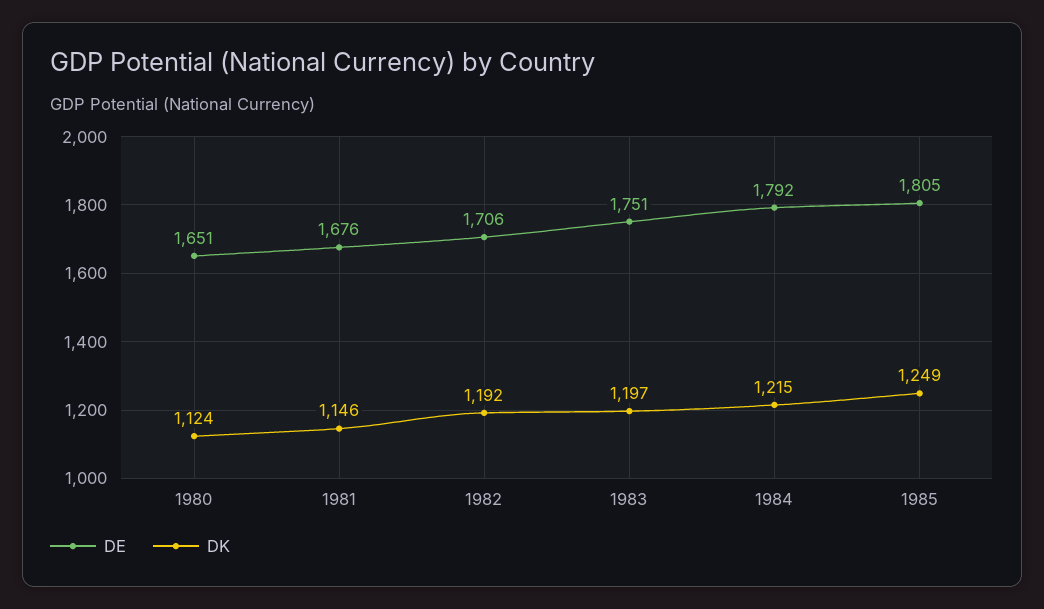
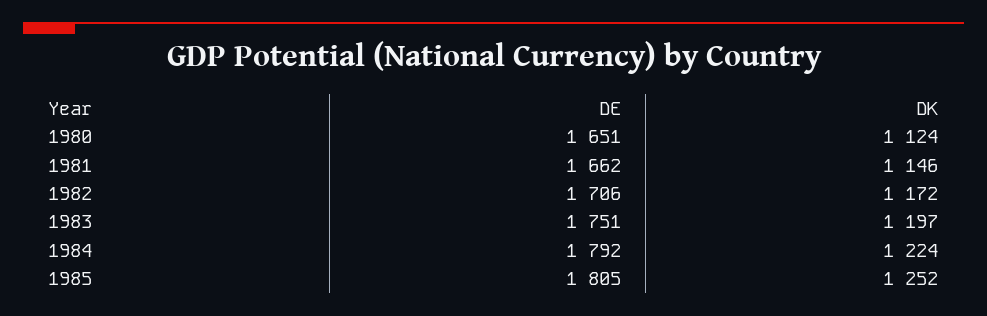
  {
    "DE": {
      "1980": 1651,
-     "1981": 1676,
+     "1981": 1662,
      "1982": 1706,
      "1983": 1751,
      "1984": 1792,
      "1985": 1805
    },
    "DK": {
      "1980": 1124,
      "1981": 1146,
-     "1982": 1192,
+     "1982": 1172,
      "1983": 1197,
-     "1984": 1215,
+     "1984": 1224,
-     "1985": 1249
+     "1985": 1252
    }
  }

